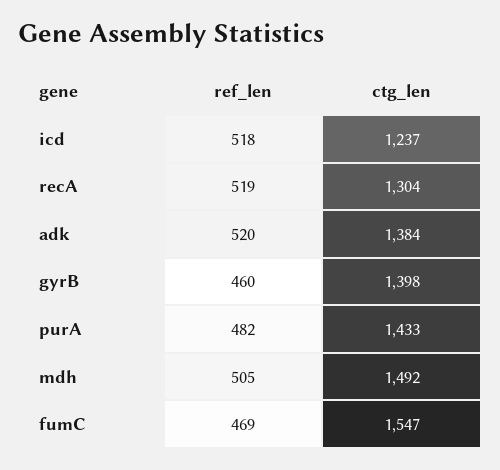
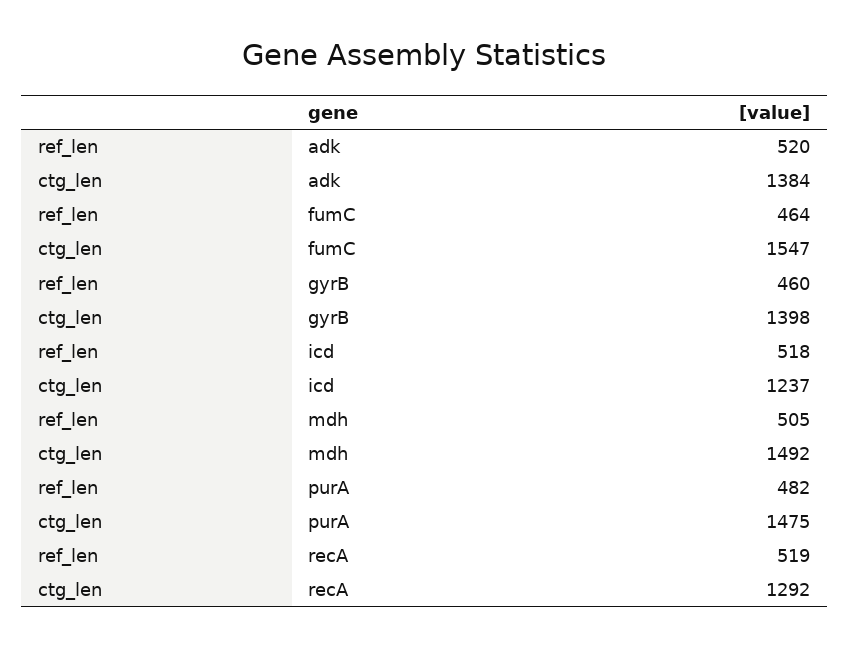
  {
    "ref_len": {
      "icd": 518,
      "recA": 519,
      "adk": 520,
      "gyrB": 460,
      "purA": 482,
      "mdh": 505,
-     "fumC": 469
+     "fumC": 464
    },
    "ctg_len": {
      "icd": 1237,
-     "recA": 1304,
+     "recA": 1292,
      "adk": 1384,
      "gyrB": 1398,
-     "purA": 1433,
+     "purA": 1475,
      "mdh": 1492,
      "fumC": 1547
    }
  }

